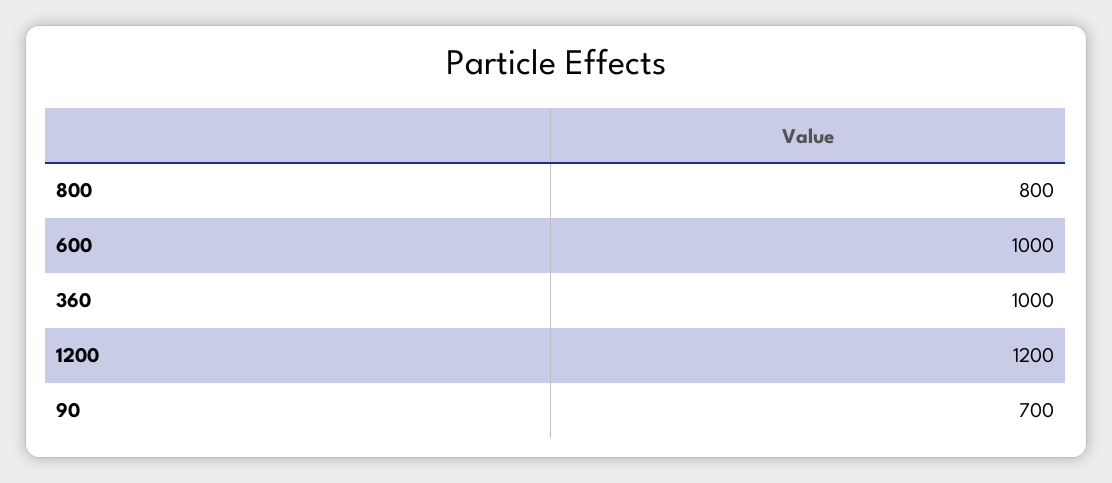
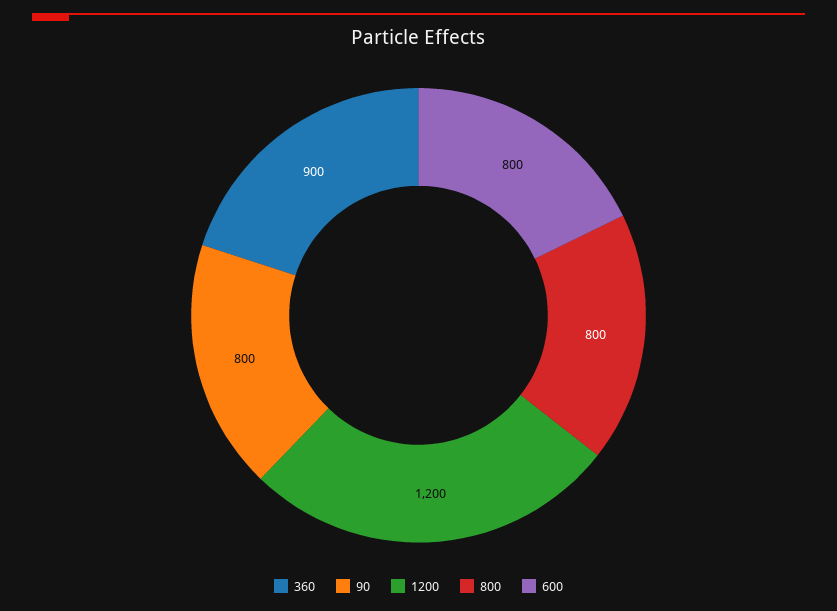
  {
    "800": 800,
-   "600": 1000,
+   "600": 800,
-   "360": 1000,
+   "360": 900,
    "1200": 1200,
-   "90": 700
+   "90": 800
  }

